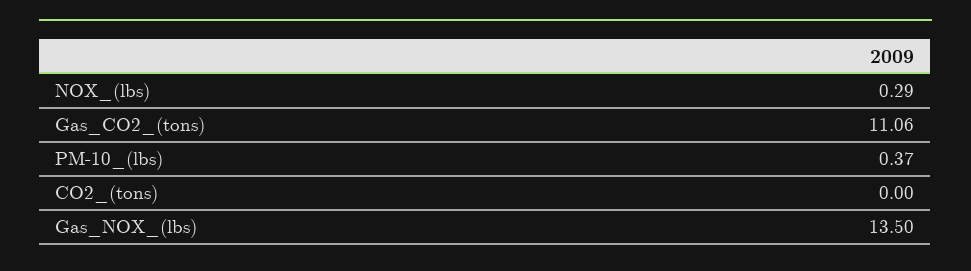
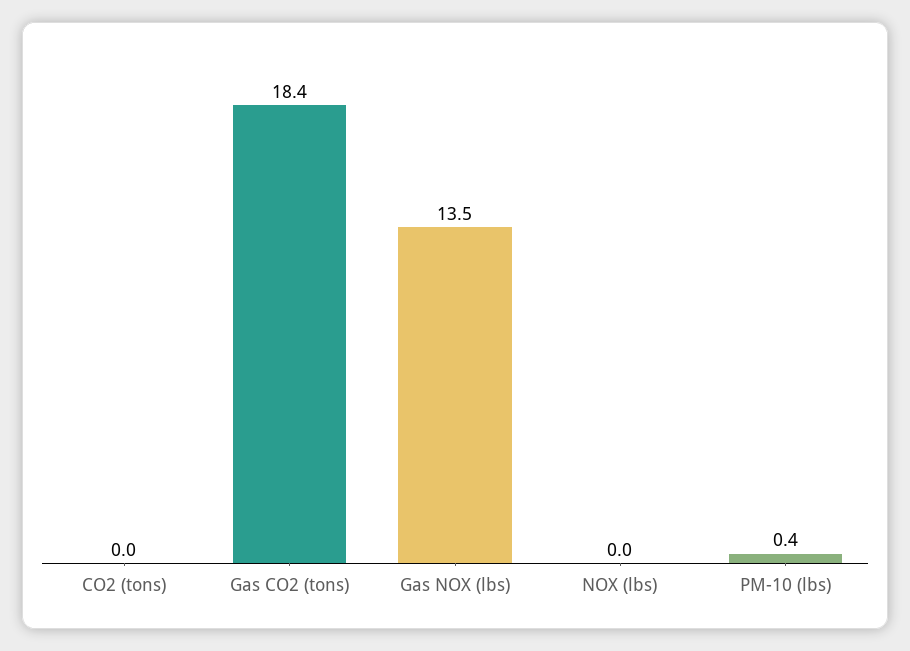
  {
-   "NOX_(lbs)": 0.29,
+   "NOX_(lbs)": 0,
-   "Gas_CO2_(tons)": 11.06,
+   "Gas_CO2_(tons)": 18.4,
    "PM-10_(lbs)": 0.37,
    "CO2_(tons)": 0,
    "Gas_NOX_(lbs)": 13.5
  }

